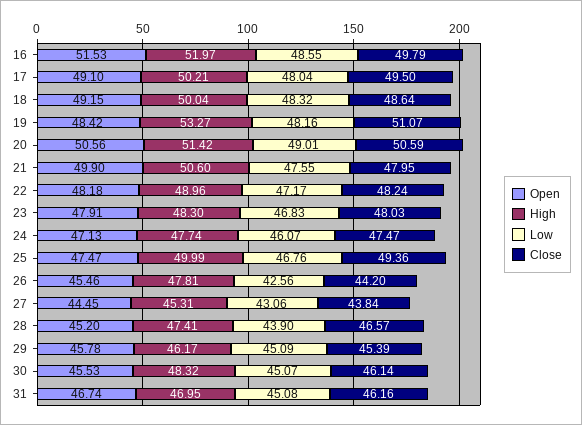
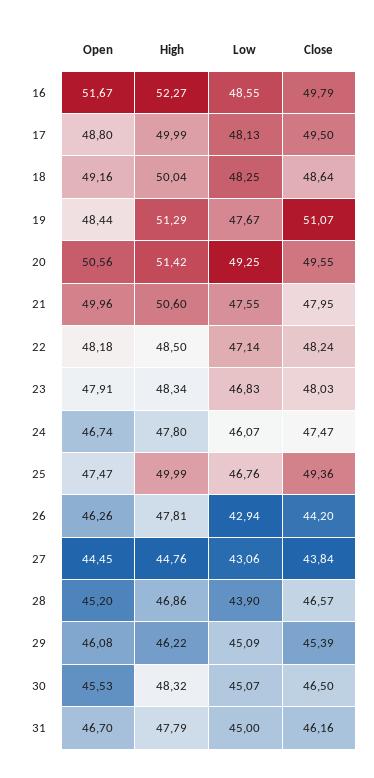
  {
    "Open": {
-     "16": 51.53,
+     "16": 51.67,
-     "17": 49.1,
+     "17": 48.8,
-     "18": 49.15,
+     "18": 49.16,
-     "19": 48.42,
+     "19": 48.44,
      "20": 50.56,
-     "21": 49.9,
+     "21": 49.96,
      "22": 48.18,
      "23": 47.91,
-     "24": 47.13,
+     "24": 46.74,
      "25": 47.47,
-     "26": 45.46,
+     "26": 46.26,
      "27": 44.45,
      "28": 45.2,
-     "29": 45.78,
+     "29": 46.08,
      "30": 45.53,
-     "31": 46.74
+     "31": 46.7
    },
    "High": {
-     "16": 51.97,
+     "16": 52.27,
-     "17": 50.21,
+     "17": 49.99,
      "18": 50.04,
-     "19": 53.27,
+     "19": 51.29,
      "20": 51.42,
      "21": 50.6,
-     "22": 48.96,
+     "22": 48.5,
-     "23": 48.3,
+     "23": 48.34,
-     "24": 47.74,
+     "24": 47.8,
      "25": 49.99,
      "26": 47.81,
-     "27": 45.31,
+     "27": 44.76,
-     "28": 47.41,
+     "28": 46.86,
-     "29": 46.17,
+     "29": 46.22,
      "30": 48.32,
-     "31": 46.95
+     "31": 47.79
    },
    "Low": {
      "16": 48.55,
-     "17": 48.04,
+     "17": 48.13,
-     "18": 48.32,
+     "18": 48.25,
-     "19": 48.16,
+     "19": 47.67,
-     "20": 49.01,
+     "20": 49.25,
      "21": 47.55,
-     "22": 47.17,
+     "22": 47.14,
      "23": 46.83,
      "24": 46.07,
      "25": 46.76,
-     "26": 42.56,
+     "26": 42.94,
      "27": 43.06,
      "28": 43.9,
      "29": 45.09,
      "30": 45.07,
-     "31": 45.08
+     "31": 45
    },
    "Close": {
      "16": 49.79,
      "17": 49.5,
      "18": 48.64,
      "19": 51.07,
-     "20": 50.59,
+     "20": 49.55,
      "21": 47.95,
      "22": 48.24,
      "23": 48.03,
      "24": 47.47,
      "25": 49.36,
      "26": 44.2,
      "27": 43.84,
      "28": 46.57,
      "29": 45.39,
-     "30": 46.14,
+     "30": 46.5,
      "31": 46.16
    }
  }

